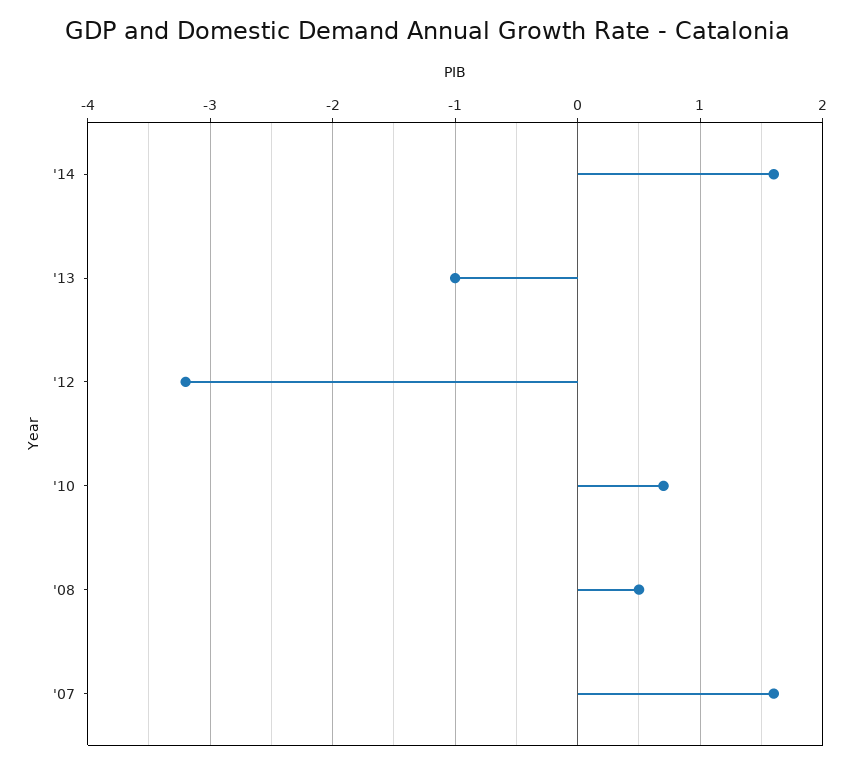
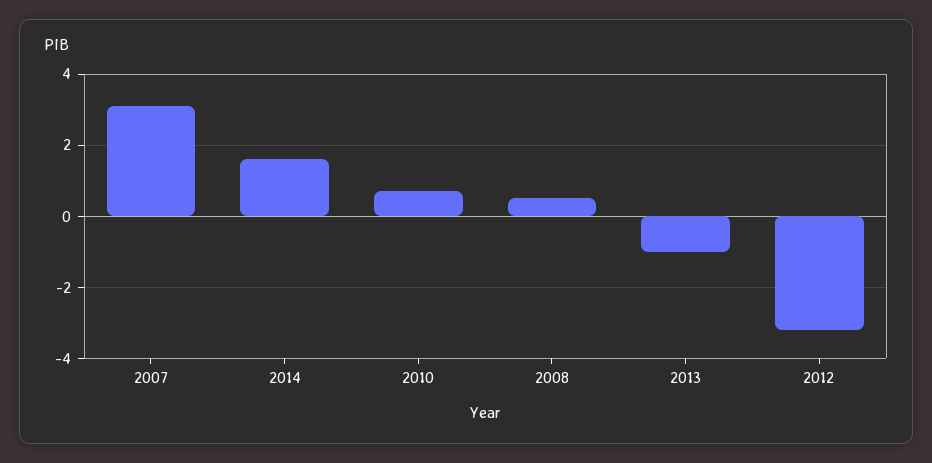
  {
    "'14": 1.6,
    "'13": -1,
    "'12": -3.2,
    "'10": 0.7,
    "'08": 0.5,
-   "'07": 1.6
+   "'07": 3
  }

